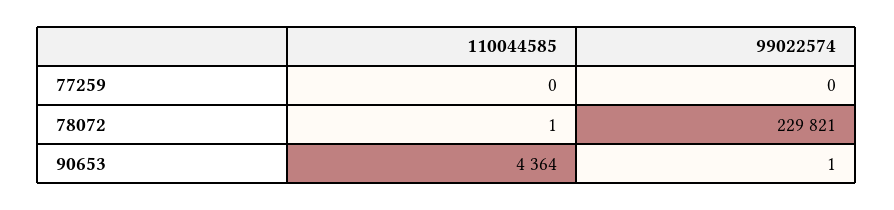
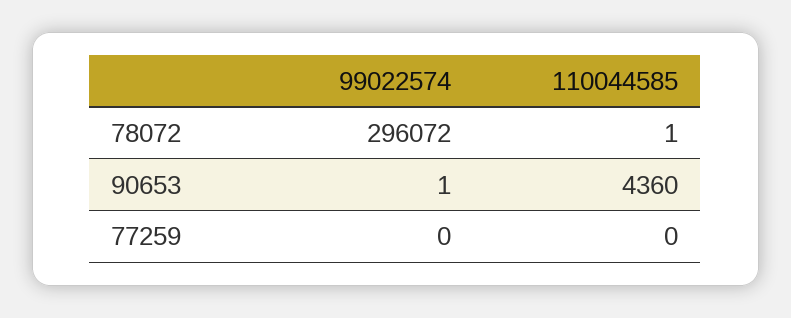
  {
    "110044585": {
      "77259": 0,
      "78072": 1,
-     "90653": 4364
+     "90653": 4360
    },
    "99022574": {
      "77259": 0,
-     "78072": 229821,
+     "78072": 296072,
      "90653": 1
    }
  }

